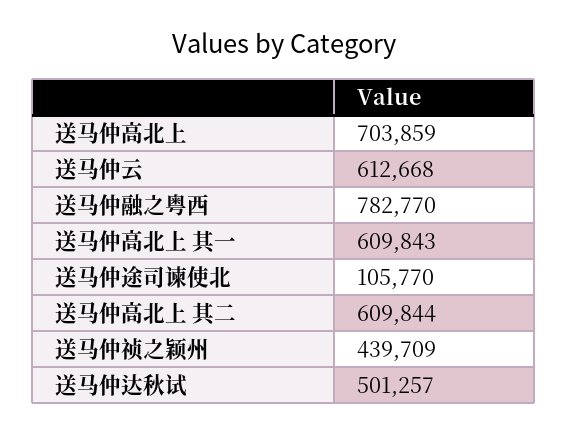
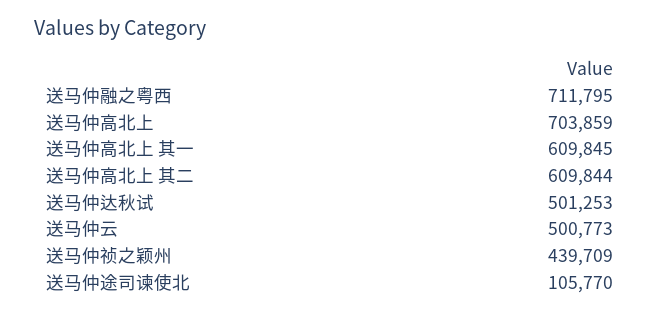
  {
    "送马仲高北上": 703859,
-   "送马仲云": 612668,
+   "送马仲云": 500773,
-   "送马仲融之粤西": 782770,
+   "送马仲融之粤西": 711795,
-   "送马仲高北上 其一": 609843,
+   "送马仲高北上 其一": 609845,
    "送马仲途司谏使北": 105770,
    "送马仲高北上 其二": 609844,
    "送马仲祯之颖州": 439709,
-   "送马仲达秋试": 501257
+   "送马仲达秋试": 501253
  }

